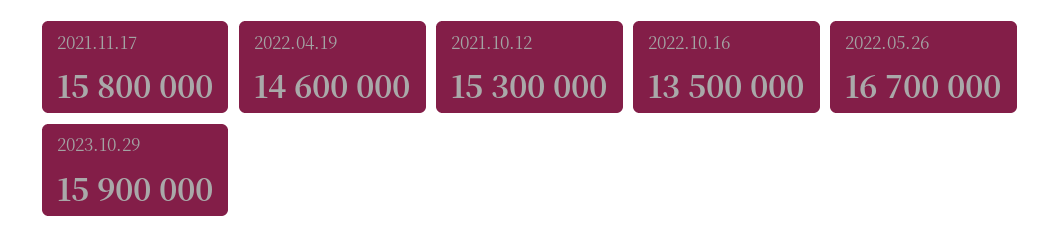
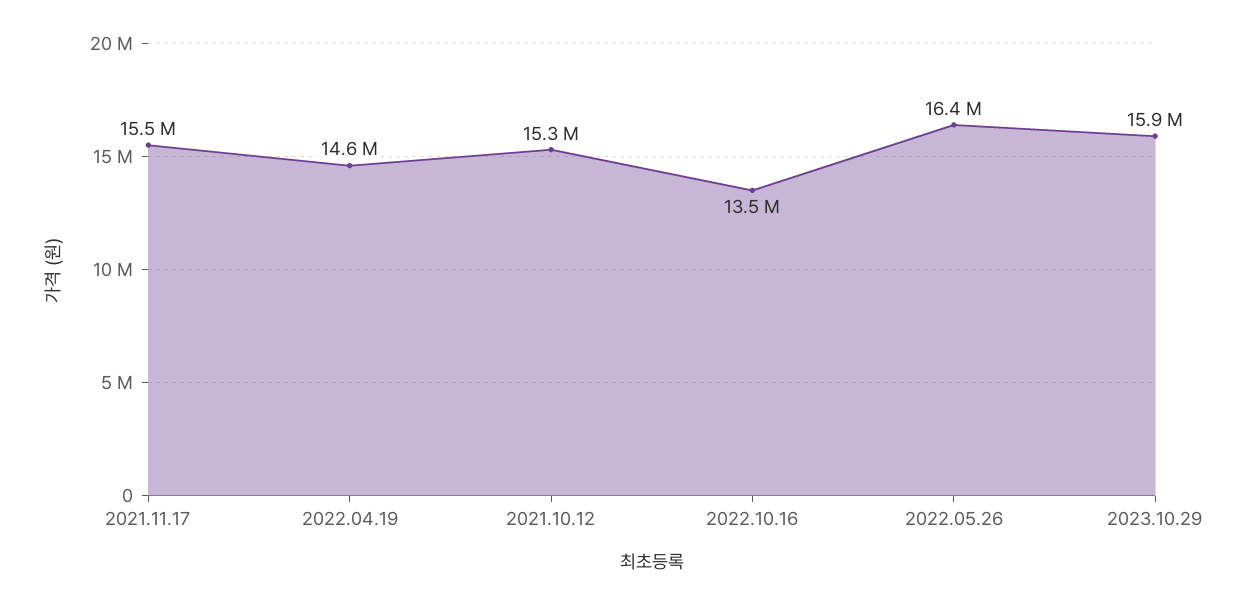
  {
-   "2021.11.17": 15800000,
+   "2021.11.17": 15500000,
    "2022.04.19": 14600000,
    "2021.10.12": 15300000,
    "2022.10.16": 13500000,
-   "2022.05.26": 16700000,
+   "2022.05.26": 16400000,
    "2023.10.29": 15900000
  }

